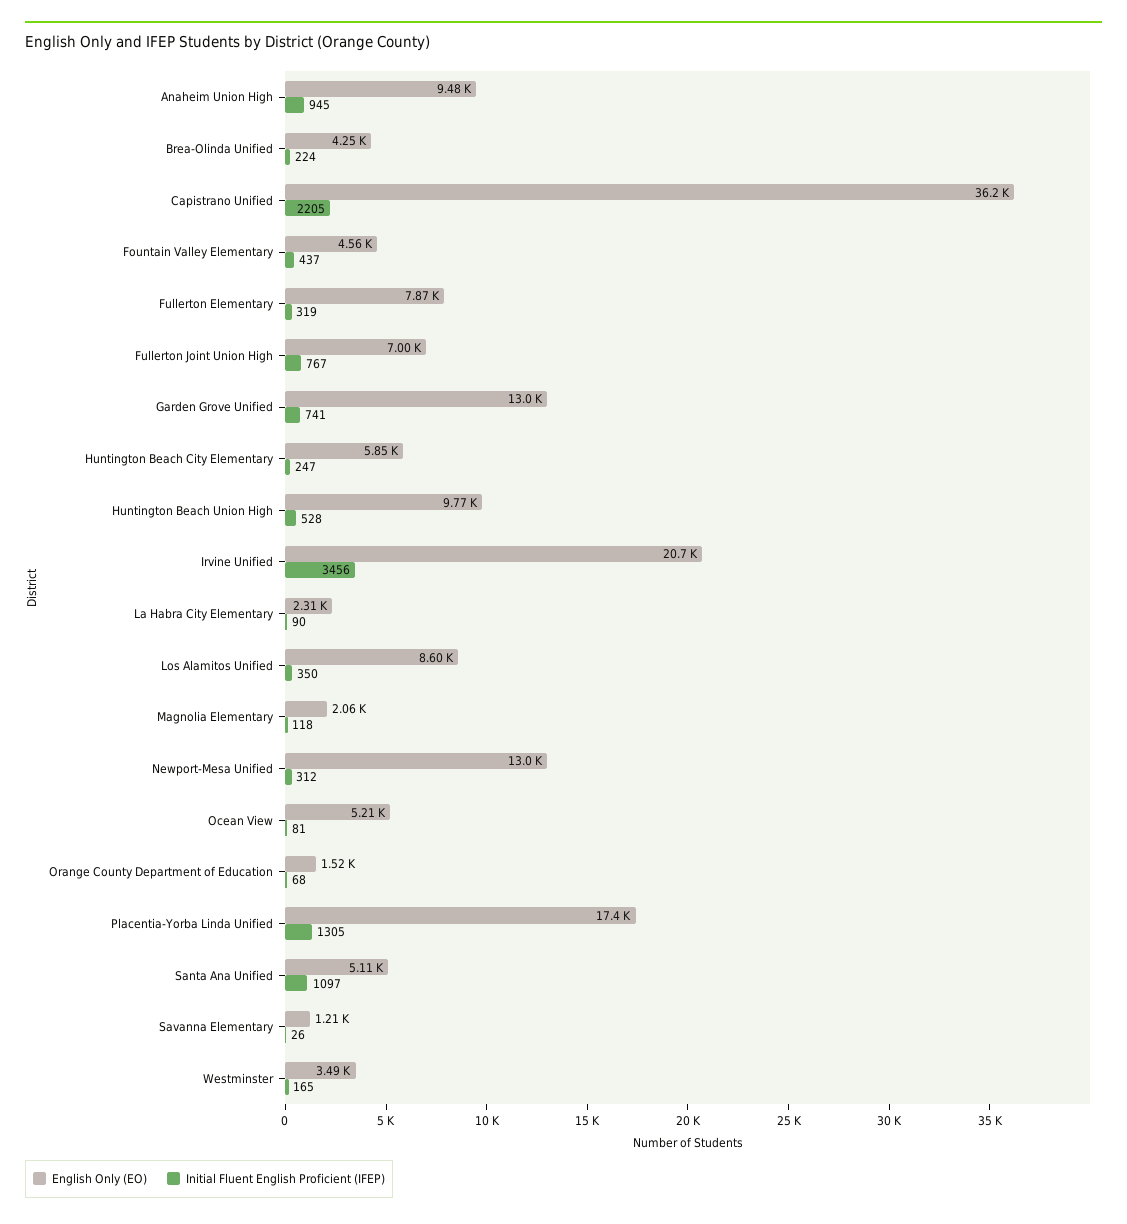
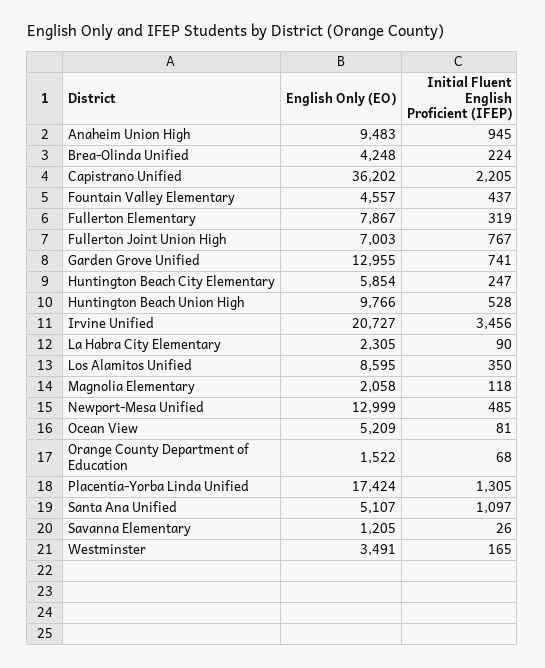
  {
    "English Only (EO)": {
      "Anaheim Union High": 9483,
      "Brea-Olinda Unified": 4248,
      "Capistrano Unified": 36202,
      "Fountain Valley Elementary": 4557,
      "Fullerton Elementary": 7867,
      "Fullerton Joint Union High": 7003,
      "Garden Grove Unified": 12955,
      "Huntington Beach City Elementary": 5854,
      "Huntington Beach Union High": 9766,
      "Irvine Unified": 20727,
      "La Habra City Elementary": 2305,
      "Los Alamitos Unified": 8595,
      "Magnolia Elementary": 2058,
      "Newport-Mesa Unified": 12999,
      "Ocean View": 5209,
      "Orange County Department of Education": 1522,
      "Placentia-Yorba Linda Unified": 17424,
      "Santa Ana Unified": 5107,
      "Savanna Elementary": 1205,
      "Westminster": 3491
    },
    "Initial Fluent English Proficient (IFEP)": {
      "Anaheim Union High": 945,
      "Brea-Olinda Unified": 224,
      "Capistrano Unified": 2205,
      "Fountain Valley Elementary": 437,
      "Fullerton Elementary": 319,
      "Fullerton Joint Union High": 767,
      "Garden Grove Unified": 741,
      "Huntington Beach City Elementary": 247,
      "Huntington Beach Union High": 528,
      "Irvine Unified": 3456,
      "La Habra City Elementary": 90,
      "Los Alamitos Unified": 350,
      "Magnolia Elementary": 118,
-     "Newport-Mesa Unified": 312,
+     "Newport-Mesa Unified": 485,
      "Ocean View": 81,
      "Orange County Department of Education": 68,
      "Placentia-Yorba Linda Unified": 1305,
      "Santa Ana Unified": 1097,
      "Savanna Elementary": 26,
      "Westminster": 165
    }
  }

